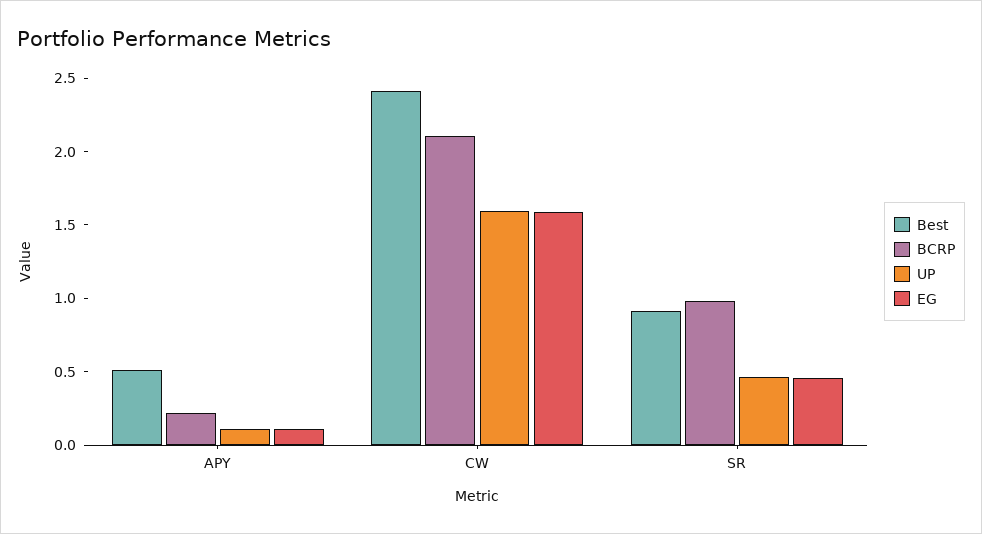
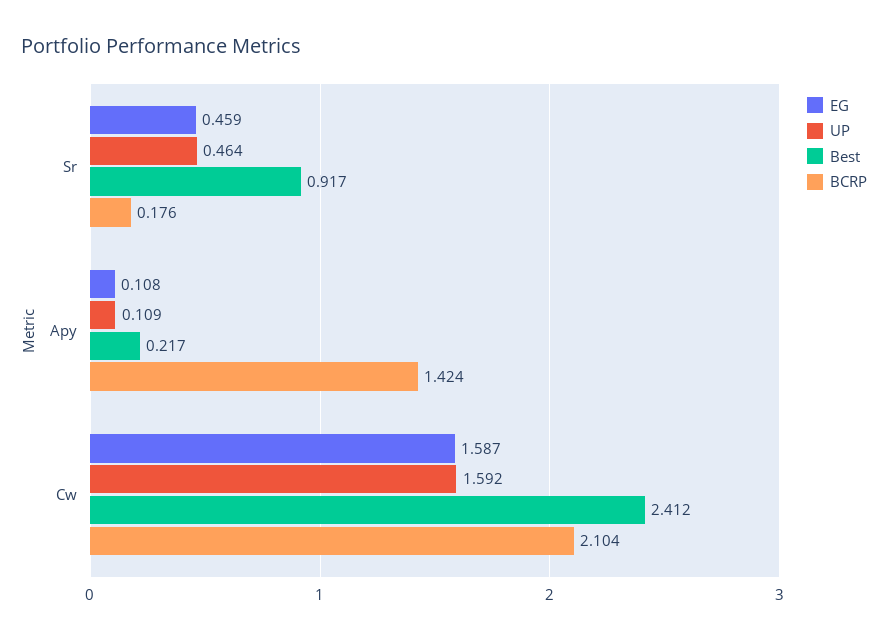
  {
    "Best": {
-     "APY": 0.5,
+     "APY": 0.217,
      "CW": 2.412,
      "SR": 0.917
    },
    "BCRP": {
-     "APY": 0.2,
+     "APY": 1.424,
      "CW": 2.104,
-     "SR": 1
+     "SR": 0.176
    },
    "UP": {
      "APY": 0.109,
      "CW": 1.592,
      "SR": 0.464
    },
    "EG": {
      "APY": 0.108,
      "CW": 1.587,
      "SR": 0.459
    }
  }

